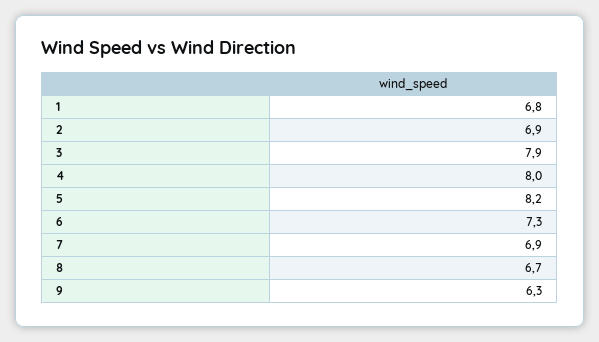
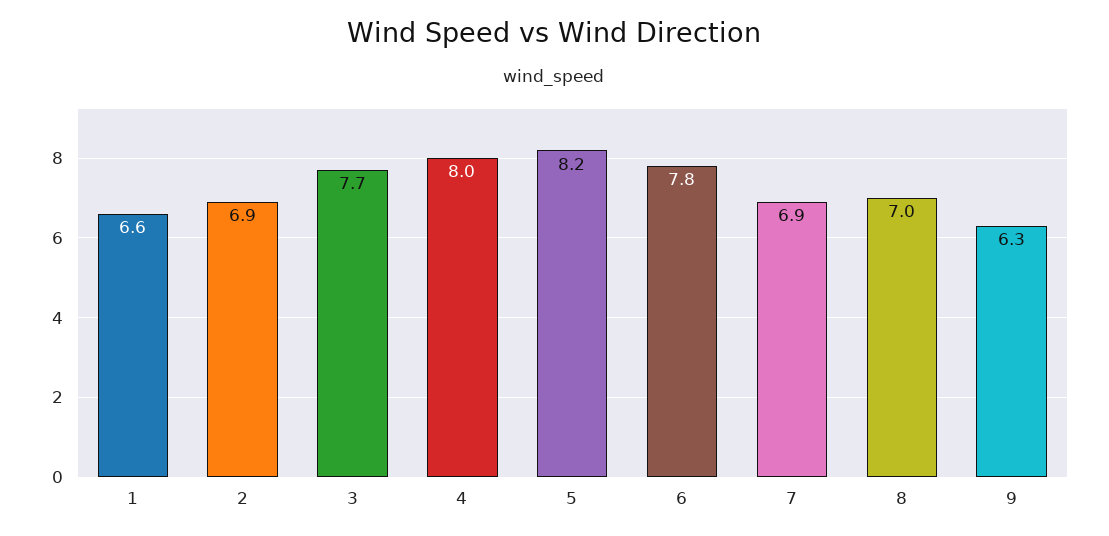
  {
-   "1": 6.8,
+   "1": 6.6,
    "2": 6.9,
-   "3": 7.9,
+   "3": 7.7,
    "4": 8,
    "5": 8.2,
-   "6": 7.3,
+   "6": 7.8,
    "7": 6.9,
-   "8": 6.7,
+   "8": 7,
    "9": 6.3
  }

